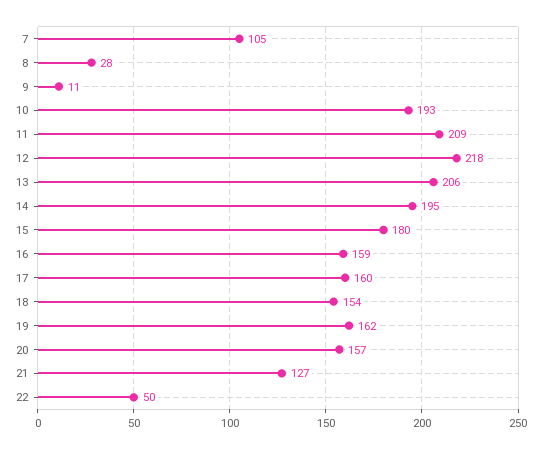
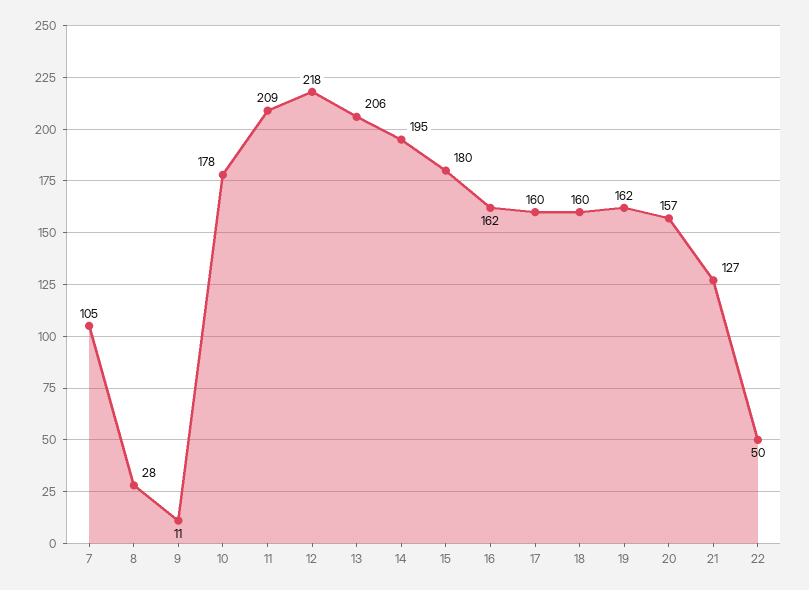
  {
    "7": 105,
    "8": 28,
    "9": 11,
-   "10": 193,
+   "10": 178,
    "11": 209,
    "12": 218,
    "13": 206,
    "14": 195,
    "15": 180,
-   "16": 159,
+   "16": 162,
    "17": 160,
-   "18": 154,
+   "18": 160,
    "19": 162,
    "20": 157,
    "21": 127,
    "22": 50
  }

